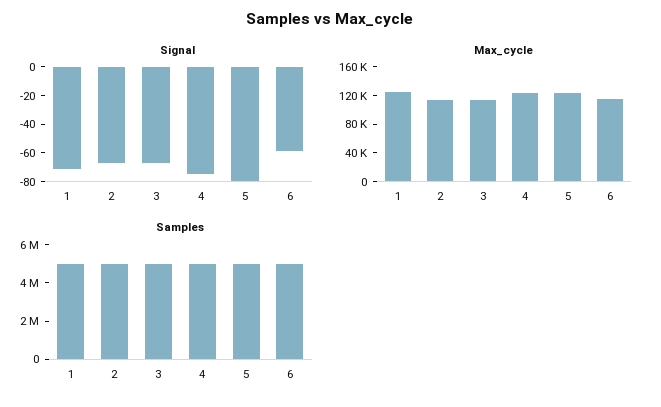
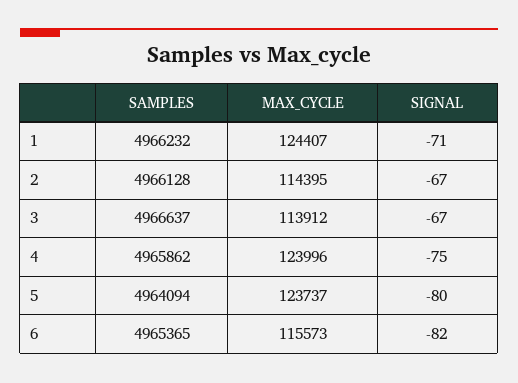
  {
    "Signal": {
      "1": -71,
      "2": -67,
      "3": -67,
      "4": -75,
      "5": -80,
-     "6": -60
+     "6": -82
    },
    "Max_cycle": {
      "1": 124407,
      "2": 114395,
      "3": 113912,
      "4": 123996,
      "5": 123737,
      "6": 115573
    },
    "Samples": {
      "1": 4966232,
      "2": 4966128,
      "3": 4966637,
      "4": 4965862,
      "5": 4964094,
      "6": 4965365
    }
  }

